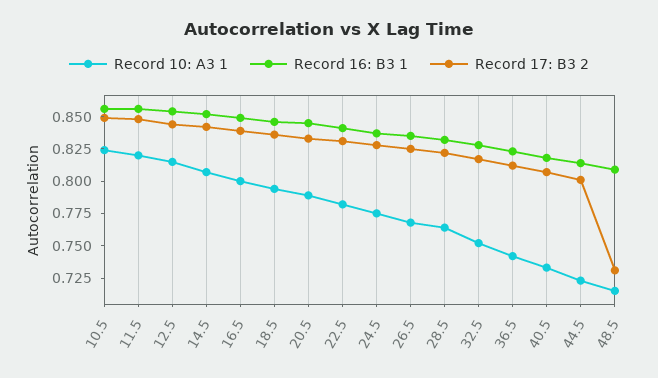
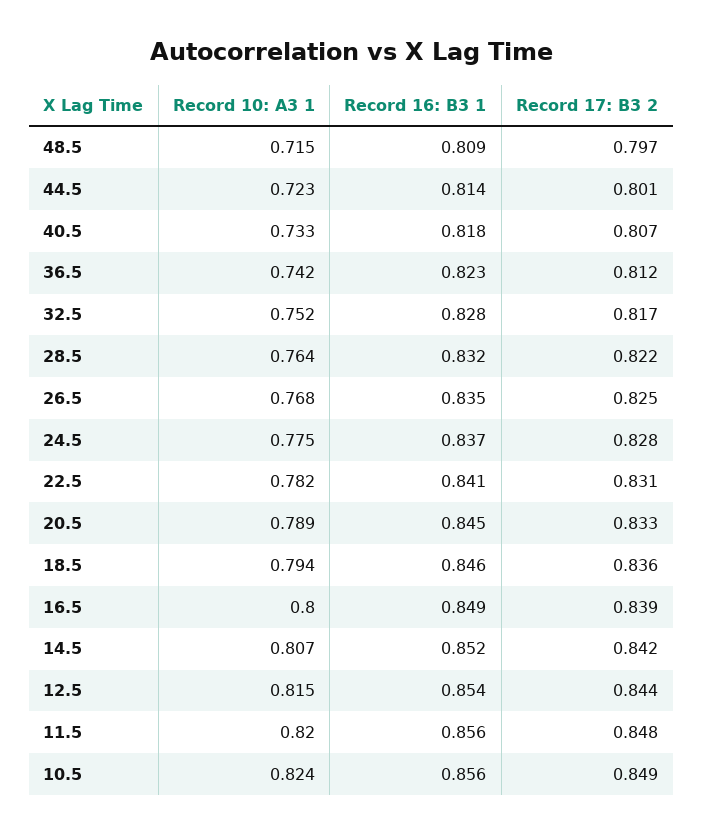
  {
    "Record 10: A3 1": {
      "10.5": 0.824,
      "11.5": 0.82,
      "12.5": 0.815,
      "14.5": 0.807,
      "16.5": 0.8,
      "18.5": 0.794,
      "20.5": 0.789,
      "22.5": 0.782,
      "24.5": 0.775,
      "26.5": 0.768,
      "28.5": 0.764,
      "32.5": 0.752,
      "36.5": 0.742,
      "40.5": 0.733,
      "44.5": 0.723,
      "48.5": 0.715
    },
    "Record 16: B3 1": {
      "10.5": 0.856,
      "11.5": 0.856,
      "12.5": 0.854,
      "14.5": 0.852,
      "16.5": 0.849,
      "18.5": 0.846,
      "20.5": 0.845,
      "22.5": 0.841,
      "24.5": 0.837,
      "26.5": 0.835,
      "28.5": 0.832,
      "32.5": 0.828,
      "36.5": 0.823,
      "40.5": 0.818,
      "44.5": 0.814,
      "48.5": 0.809
    },
    "Record 17: B3 2": {
      "10.5": 0.849,
      "11.5": 0.848,
      "12.5": 0.844,
      "14.5": 0.842,
      "16.5": 0.839,
      "18.5": 0.836,
      "20.5": 0.833,
      "22.5": 0.831,
      "24.5": 0.828,
      "26.5": 0.825,
      "28.5": 0.822,
      "32.5": 0.817,
      "36.5": 0.812,
      "40.5": 0.807,
      "44.5": 0.801,
-     "48.5": 0.725
+     "48.5": 0.797
    }
  }

